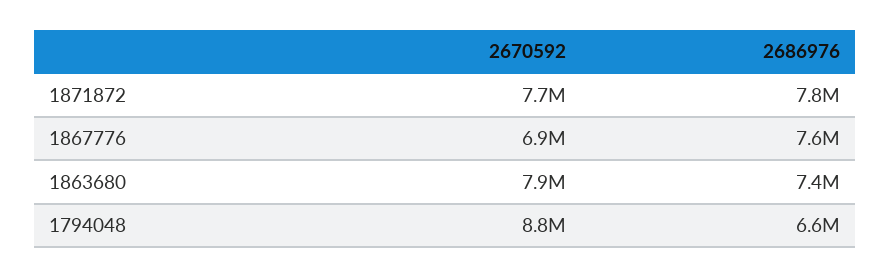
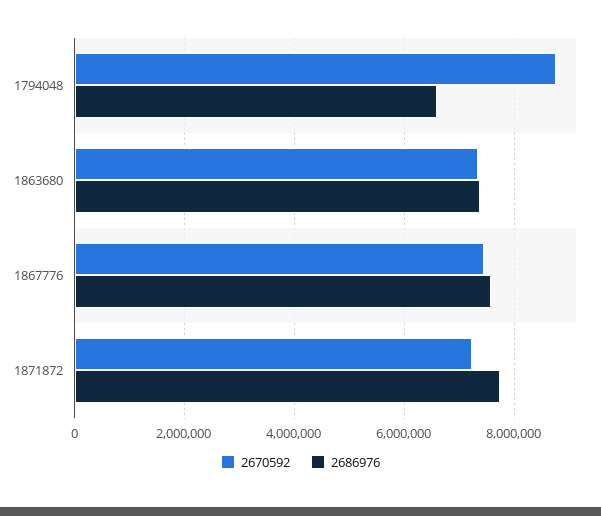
  {
    "2670592": {
-     "1871872": 7700000,
+     "1871872": 7200000,
-     "1867776": 6900000,
+     "1867776": 7400000,
-     "1863680": 7900000,
+     "1863680": 7400000,
      "1794048": 8800000
    },
    "2686976": {
      "1871872": 7800000,
      "1867776": 7600000,
      "1863680": 7400000,
      "1794048": 6600000
    }
  }

